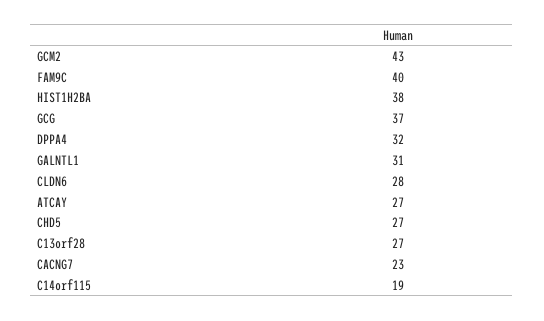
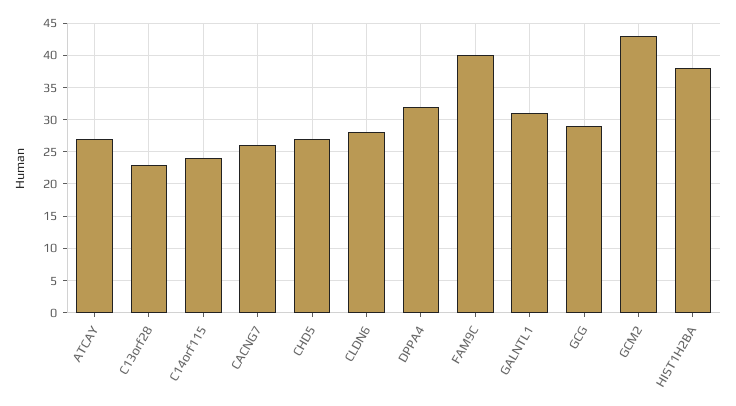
  {
    "GCM2": 43,
    "FAM9C": 40,
    "HIST1H2BA": 38,
-   "GCG": 37,
+   "GCG": 29,
    "DPPA4": 32,
    "GALNTL1": 31,
    "CLDN6": 28,
    "ATCAY": 27,
    "CHD5": 27,
-   "C13orf28": 27,
+   "C13orf28": 23,
-   "CACNG7": 23,
+   "CACNG7": 26,
-   "C14orf115": 19
+   "C14orf115": 24
  }

